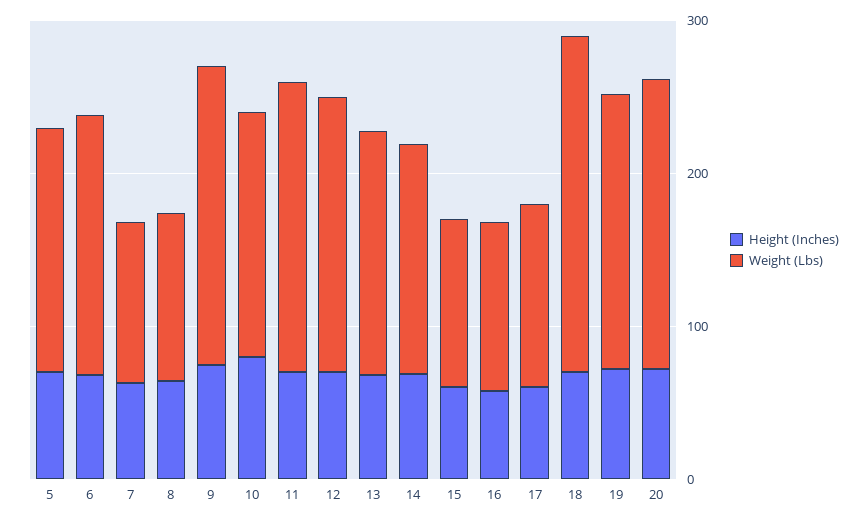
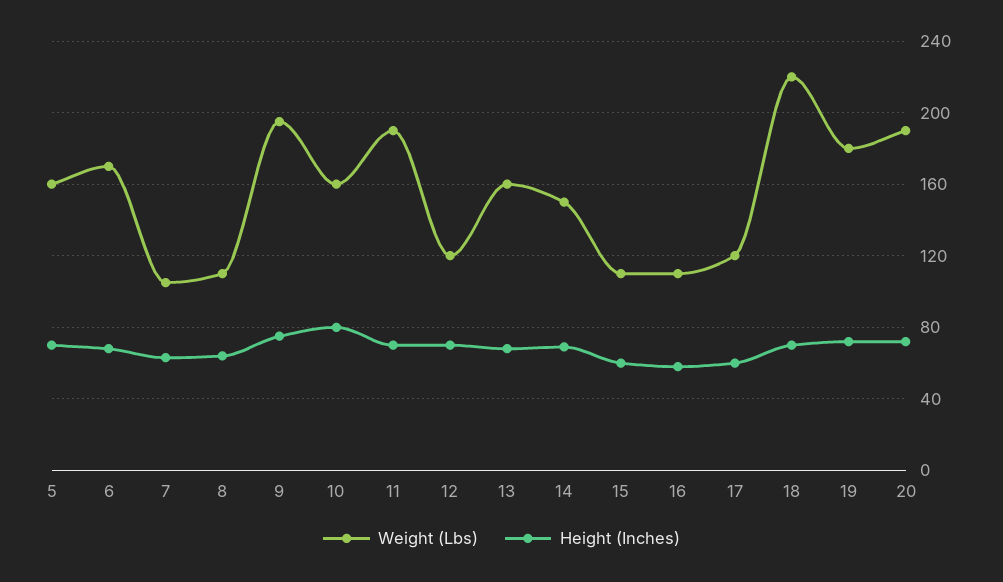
  {
    "Height (Inches)": {
      "5": 70,
      "6": 70,
      "7": 65,
      "8": 65,
      "9": 75,
      "10": 80,
      "11": 70,
      "12": 70,
      "13": 70,
      "14": 70,
      "15": 60,
      "16": 60,
      "17": 60,
      "18": 70,
      "19": 70,
      "20": 70
    },
    "Weight (Lbs)": {
      "5": 160,
      "6": 170,
      "7": 105,
      "8": 110,
      "9": 195,
      "10": 160,
      "11": 190,
-     "12": 180,
+     "12": 120,
      "13": 160,
      "14": 150,
      "15": 110,
      "16": 110,
      "17": 120,
      "18": 220,
      "19": 180,
      "20": 190
    }
  }

